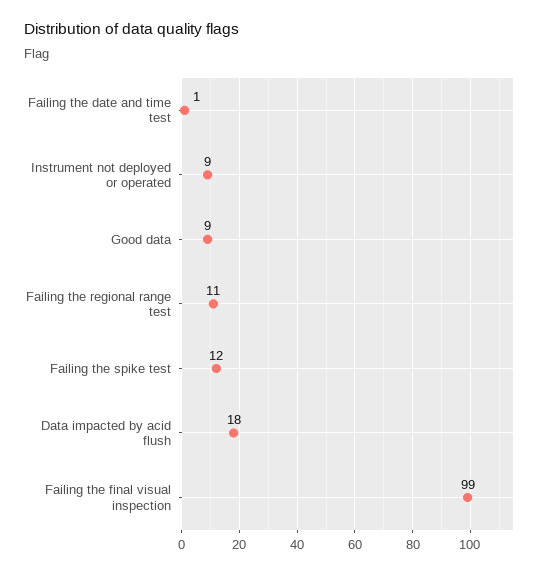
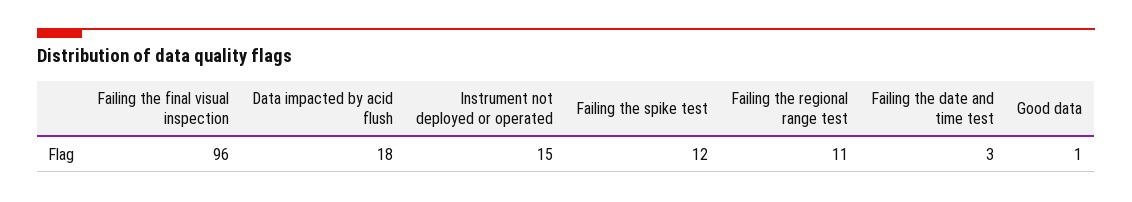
  {
-   "Failing the date and time test": 1,
+   "Failing the date and time test": 3,
-   "Instrument not deployed or operated": 9,
+   "Instrument not deployed or operated": 15,
-   "Good data": 9,
+   "Good data": 1,
    "Failing the regional range test": 11,
    "Failing the spike test": 12,
    "Data impacted by acid flush": 18,
-   "Failing the final visual inspection": 99
+   "Failing the final visual inspection": 96
  }

